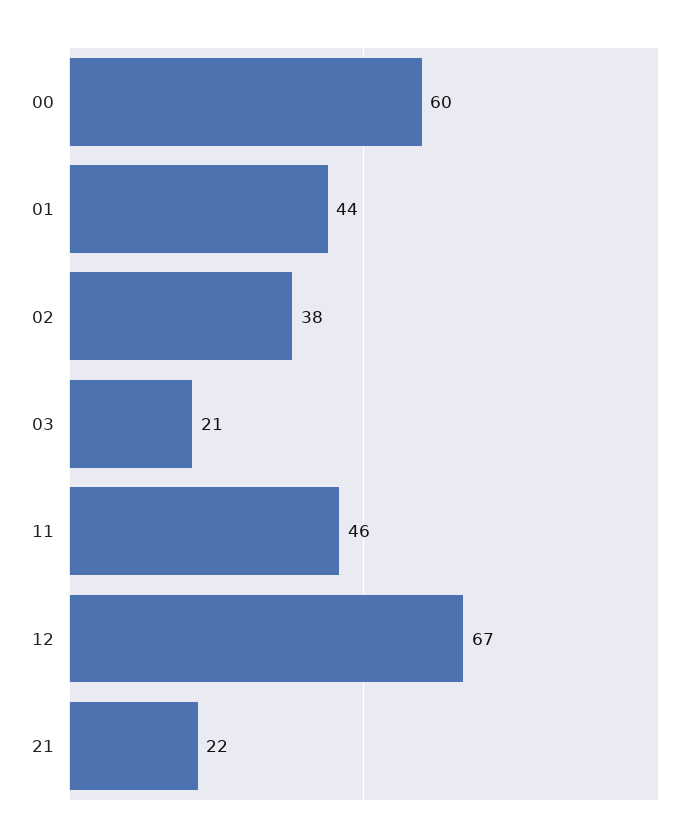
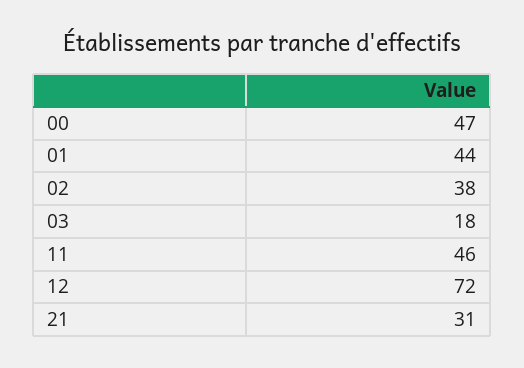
  {
-   "00": 60,
+   "00": 47,
    "01": 44,
    "02": 38,
-   "03": 21,
+   "03": 18,
    "11": 46,
-   "12": 67,
+   "12": 72,
-   "21": 22
+   "21": 31
  }

